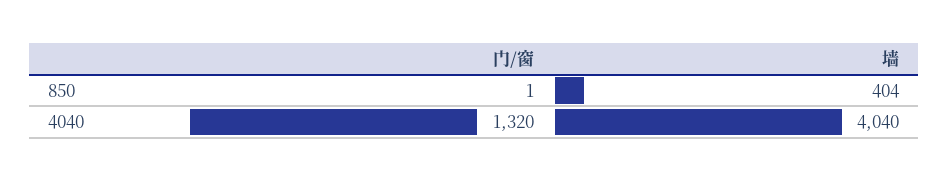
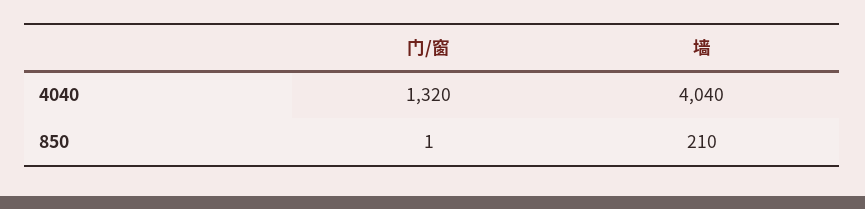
  {
    "门/窗": {
      "850": 1,
      "4040": 1320
    },
    "墙": {
-     "850": 404,
+     "850": 210,
      "4040": 4040
    }
  }

